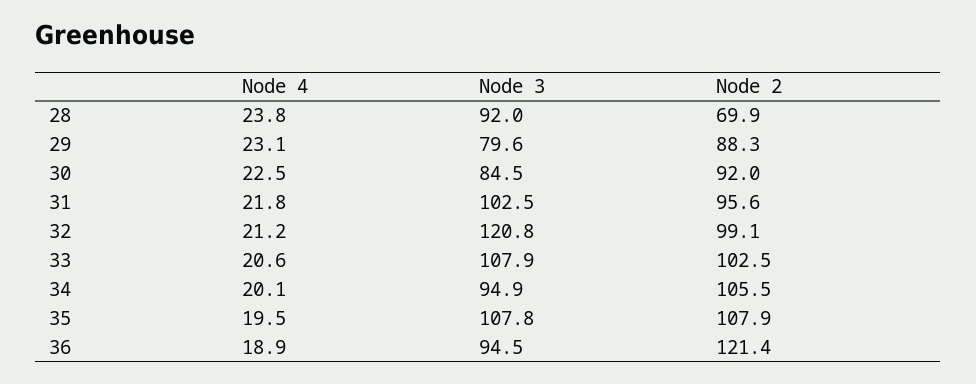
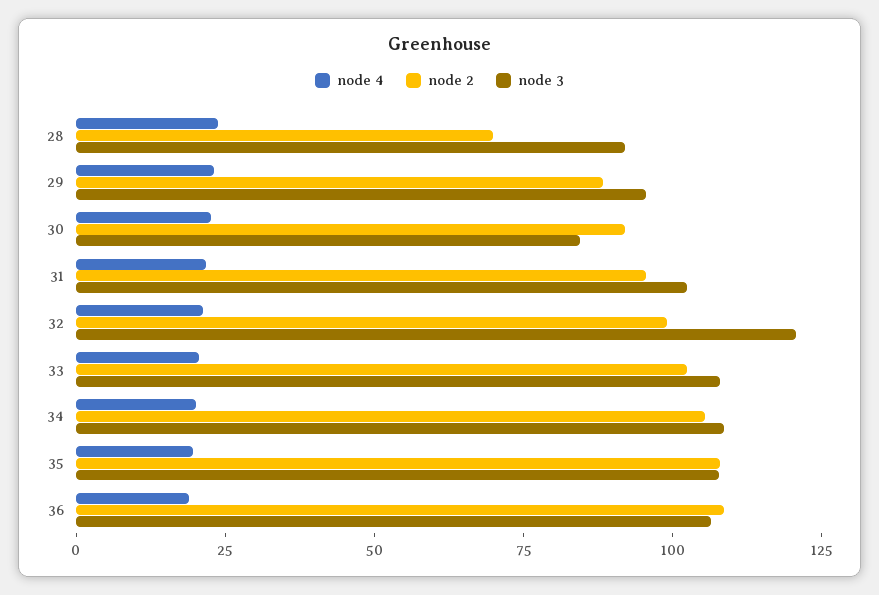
  {
    "Node 4": {
      "28": 23.8,
      "29": 23.1,
      "30": 22.5,
      "31": 21.8,
      "32": 21.2,
      "33": 20.6,
      "34": 20.1,
      "35": 19.5,
      "36": 18.9
    },
    "Node 3": {
      "28": 92,
-     "29": 79.6,
+     "29": 95,
      "30": 84.5,
      "31": 102.5,
      "32": 120.8,
      "33": 107.9,
-     "34": 94.9,
+     "34": 110,
      "35": 107.8,
-     "36": 94.5
+     "36": 105
    },
    "Node 2": {
      "28": 69.9,
      "29": 88.3,
      "30": 92,
      "31": 95.6,
      "32": 99.1,
      "33": 102.5,
      "34": 105.5,
      "35": 107.9,
-     "36": 121.4
+     "36": 110
    }
  }

